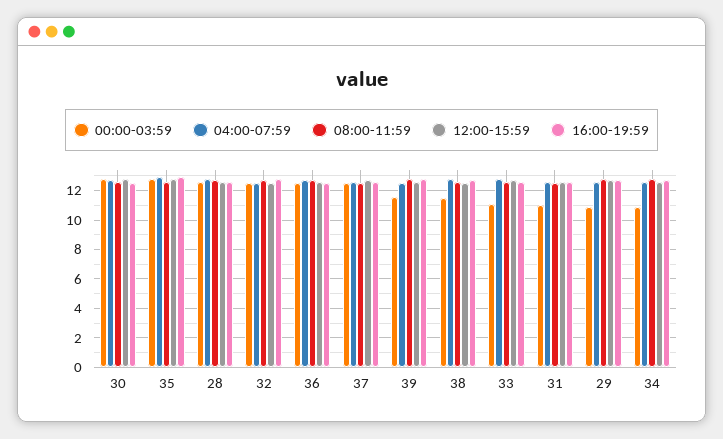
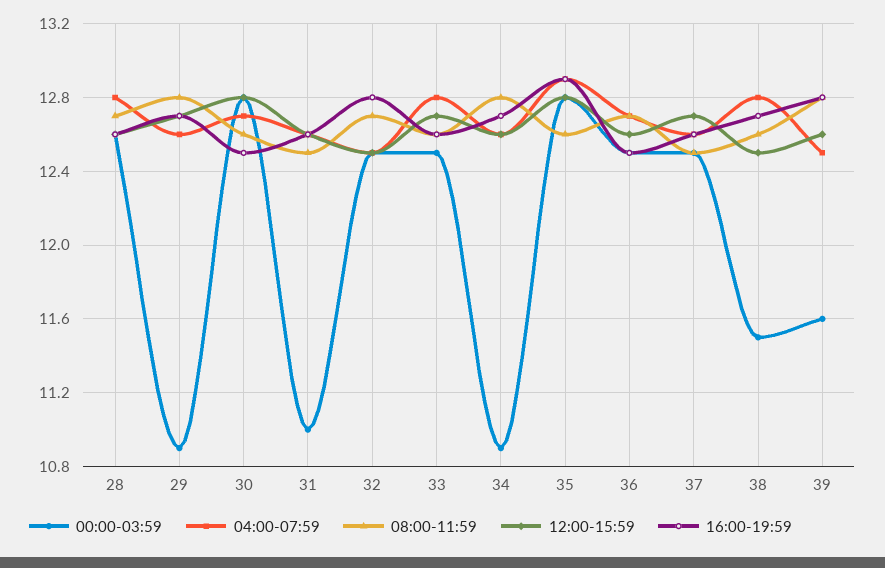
  {
    "00:00-03:59": {
      "30": 12.8,
      "35": 12.8,
      "28": 12.6,
      "32": 12.5,
      "36": 12.5,
      "37": 12.5,
      "39": 11.6,
      "38": 11.5,
-     "33": 11,
+     "33": 12.5,
      "31": 11,
      "29": 10.9,
      "34": 10.9
    },
    "04:00-07:59": {
      "30": 12.7,
      "35": 12.9,
      "28": 12.8,
      "32": 12.5,
      "36": 12.7,
      "37": 12.6,
      "39": 12.5,
      "38": 12.8,
      "33": 12.8,
      "31": 12.6,
      "29": 12.6,
      "34": 12.6
    },
    "08:00-11:59": {
      "30": 12.6,
      "35": 12.6,
      "28": 12.7,
      "32": 12.7,
      "36": 12.7,
      "37": 12.5,
      "39": 12.8,
      "38": 12.6,
      "33": 12.6,
      "31": 12.5,
      "29": 12.8,
      "34": 12.8
    },
    "12:00-15:59": {
      "30": 12.8,
      "35": 12.8,
      "28": 12.6,
      "32": 12.5,
      "36": 12.6,
      "37": 12.7,
      "39": 12.6,
      "38": 12.5,
      "33": 12.7,
      "31": 12.6,
      "29": 12.7,
      "34": 12.6
    },
    "16:00-19:59": {
      "30": 12.5,
      "35": 12.9,
      "28": 12.6,
      "32": 12.8,
      "36": 12.5,
      "37": 12.6,
      "39": 12.8,
      "38": 12.7,
      "33": 12.6,
      "31": 12.6,
      "29": 12.7,
      "34": 12.7
    }
  }

